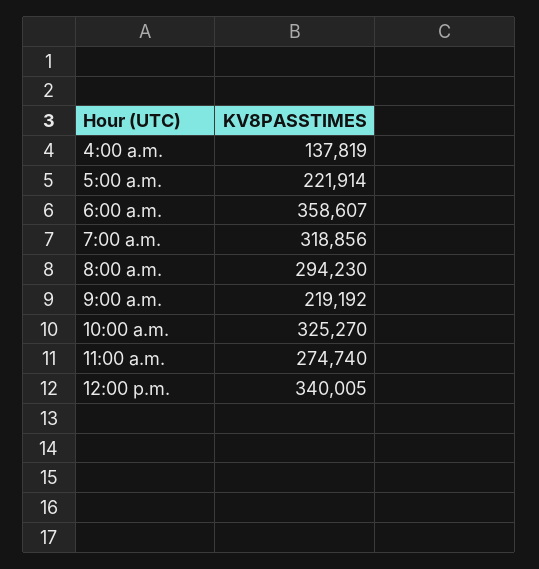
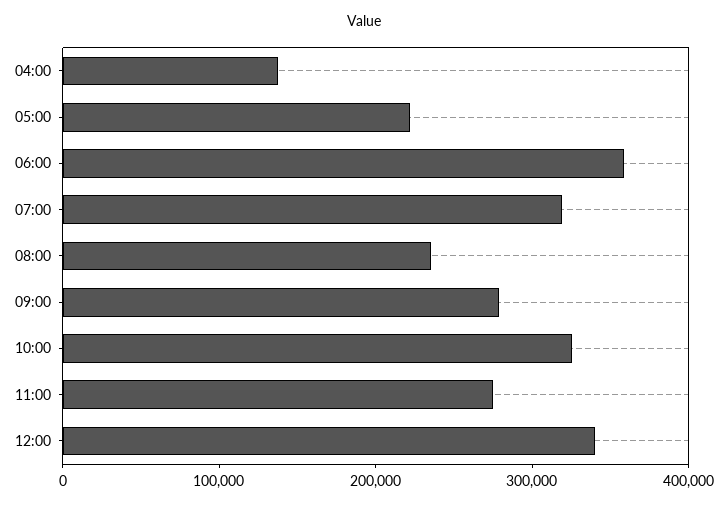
  {
    "4:00 a.m.": 137819,
    "5:00 a.m.": 221914,
    "6:00 a.m.": 358607,
    "7:00 a.m.": 318856,
-   "8:00 a.m.": 294230,
+   "8:00 a.m.": 240000,
-   "9:00 a.m.": 219192,
+   "9:00 a.m.": 280000,
    "10:00 a.m.": 325270,
    "11:00 a.m.": 274740,
    "12:00 p.m.": 340005
  }

